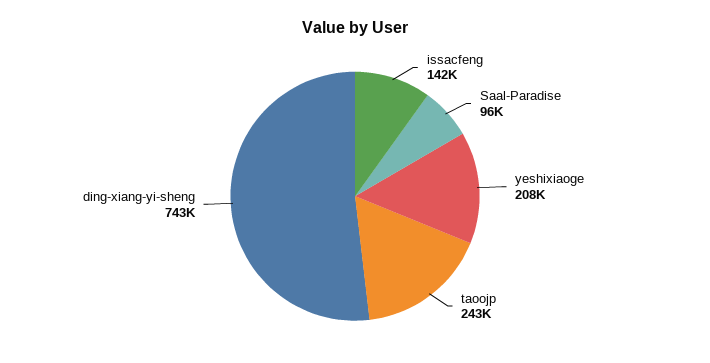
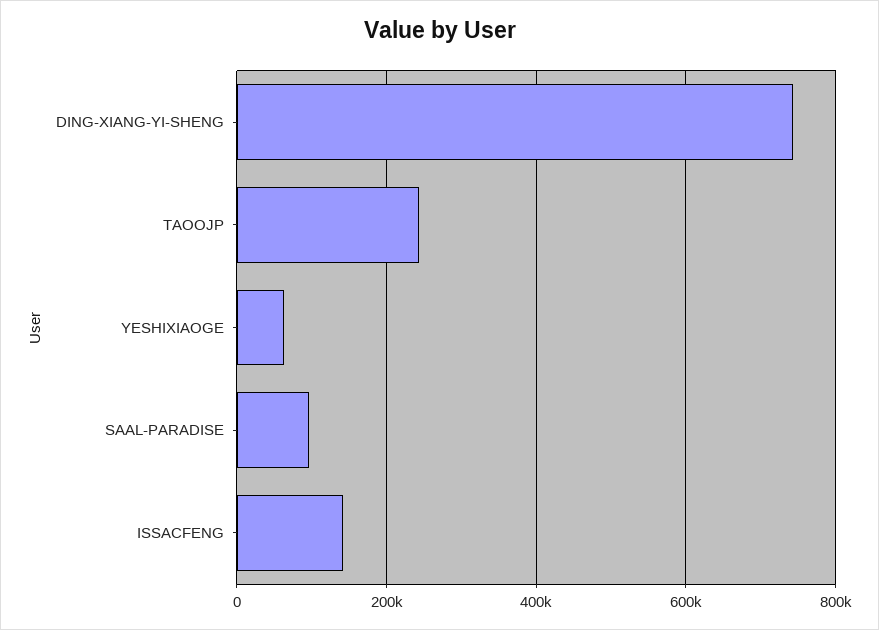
  {
    "issacfeng": 142000,
    "Saal-Paradise": 96000,
-   "yeshixiaoge": 208000,
+   "yeshixiaoge": 60000,
    "taoojp": 243000,
    "ding-xiang-yi-sheng": 743000
  }

